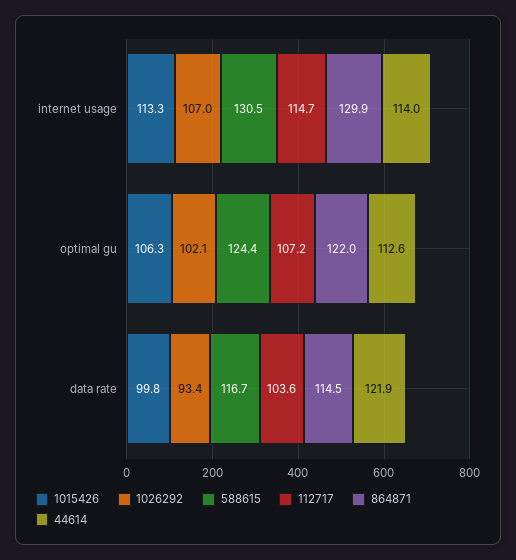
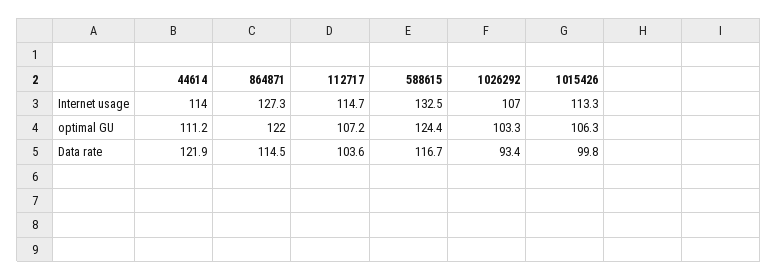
  {
    "1015426": {
      "internet usage": 113.3,
      "optimal gu": 106.3,
      "data rate": 99.8
    },
    "1026292": {
      "internet usage": 107,
-     "optimal gu": 102.1,
+     "optimal gu": 103.3,
      "data rate": 93.4
    },
    "588615": {
-     "internet usage": 130.5,
+     "internet usage": 132.5,
      "optimal gu": 124.4,
      "data rate": 116.7
    },
    "112717": {
      "internet usage": 114.7,
      "optimal gu": 107.2,
      "data rate": 103.6
    },
    "864871": {
-     "internet usage": 129.9,
+     "internet usage": 127.3,
      "optimal gu": 122,
      "data rate": 114.5
    },
    "44614": {
      "internet usage": 114,
-     "optimal gu": 112.6,
+     "optimal gu": 111.2,
      "data rate": 121.9
    }
  }

